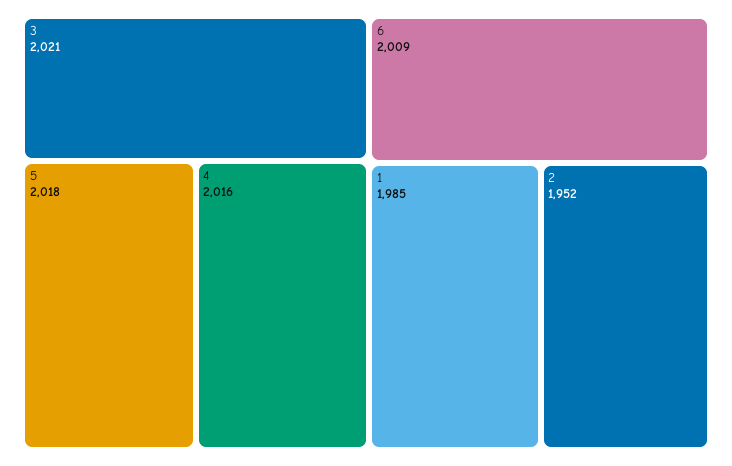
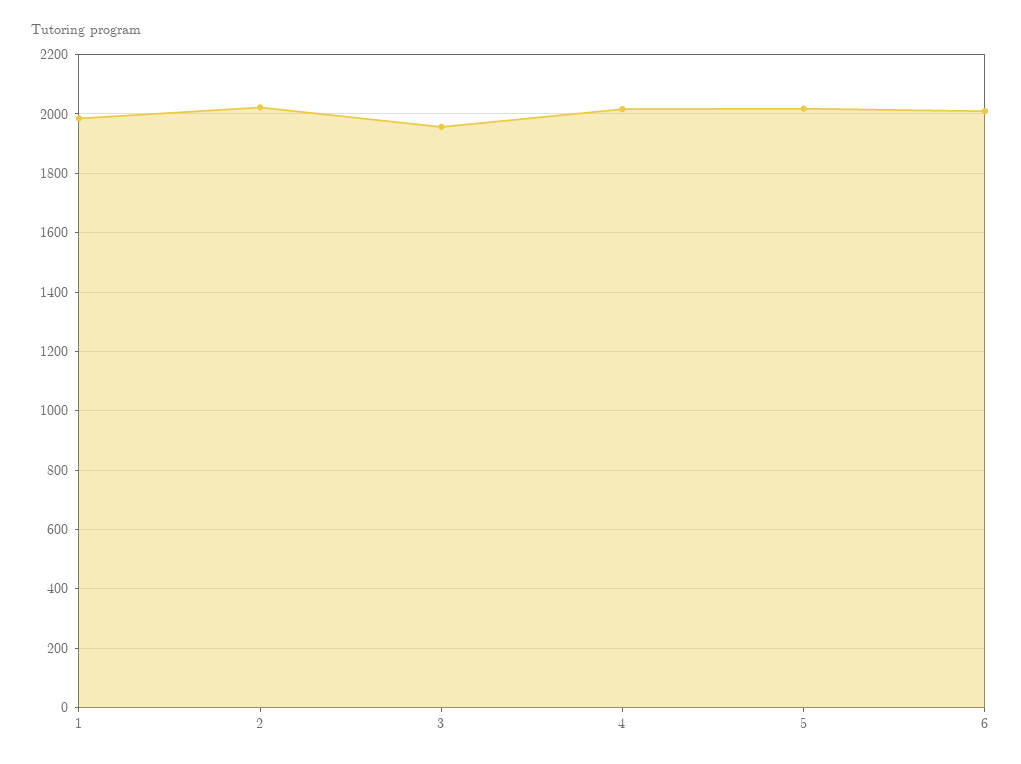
  {
-   "3": 2021,
+   "3": 1950,
    "5": 2018,
    "4": 2016,
    "6": 2009,
    "1": 1985,
-   "2": 1952
+   "2": 2025
  }

